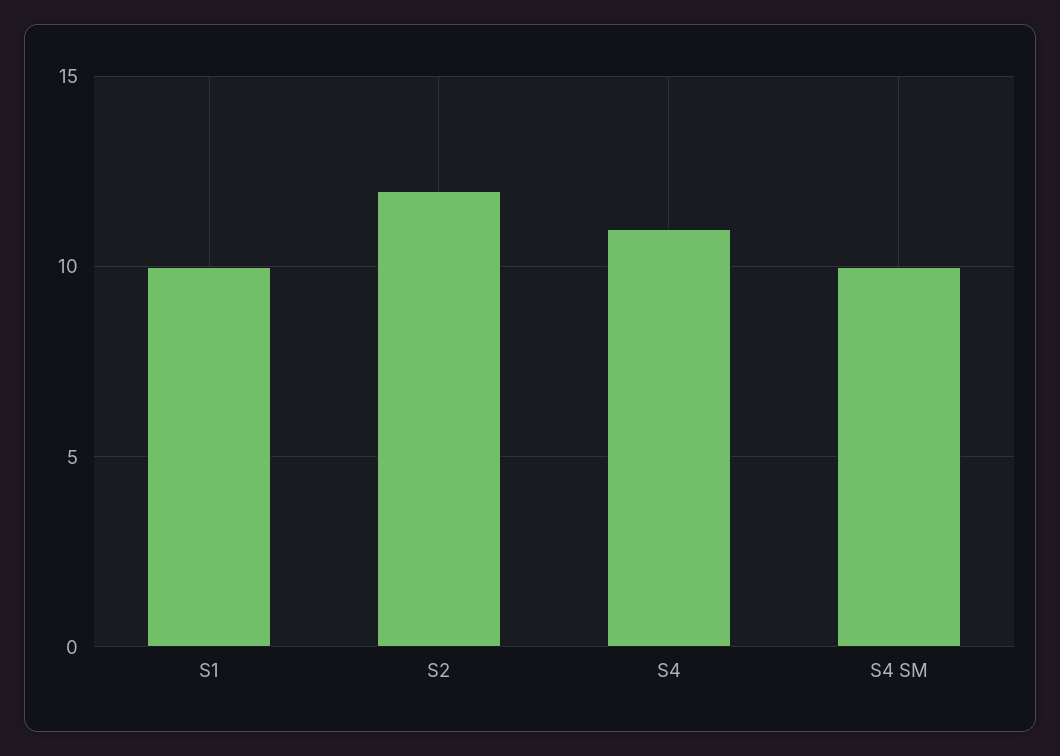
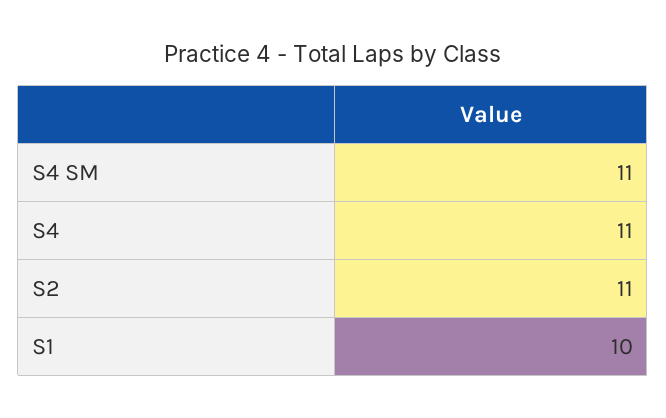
  {
    "S1": 10,
-   "S2": 12,
+   "S2": 11,
    "S4": 11,
-   "S4 SM": 10
+   "S4 SM": 11
  }

